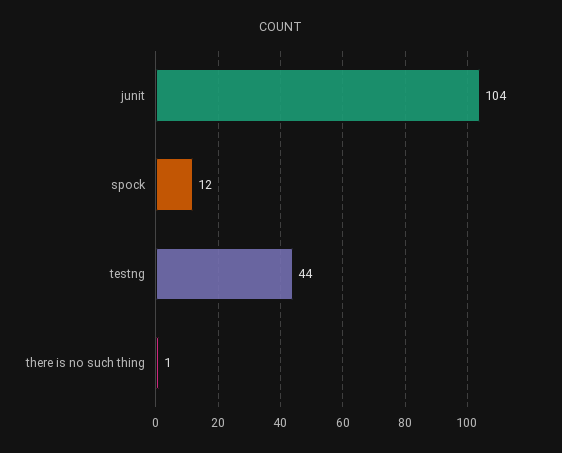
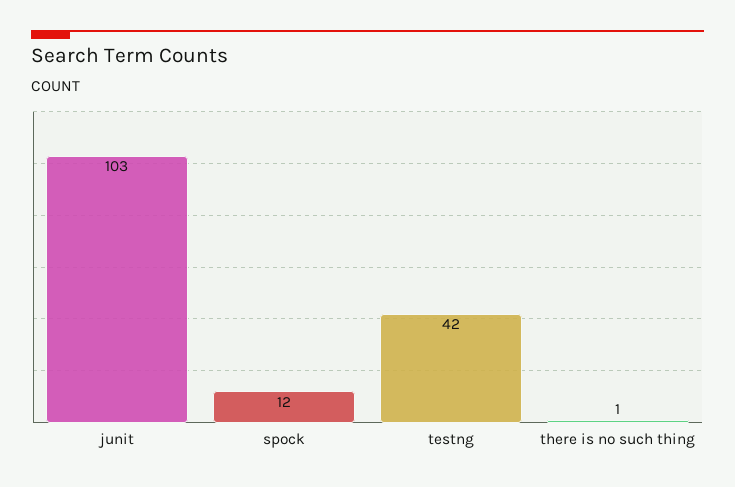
  {
-   "junit": 104,
+   "junit": 103,
    "spock": 12,
-   "testng": 44,
+   "testng": 42,
    "there is no such thing": 1
  }

